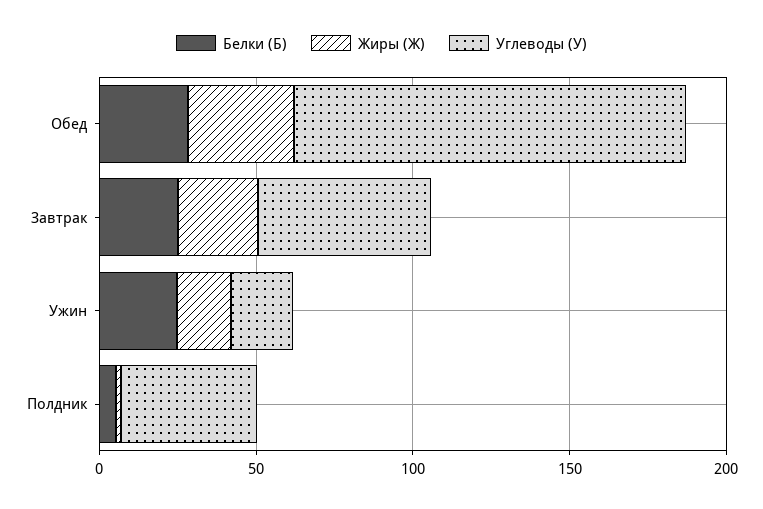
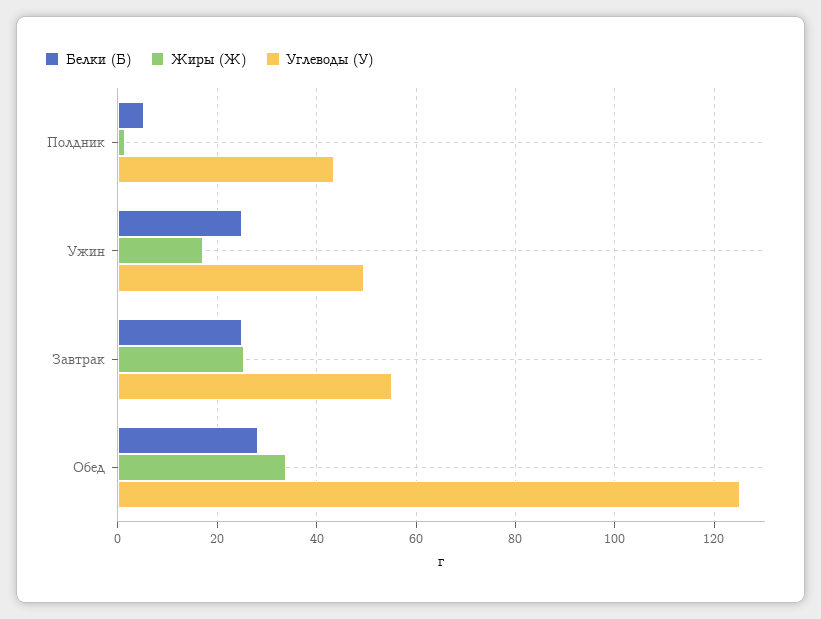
  {
    "Белки (Б)": {
      "Обед": 28,
      "Завтрак": 26,
      "Ужин": 24,
      "Полдник": 6
    },
    "Жиры (Ж)": {
      "Обед": 34,
      "Завтрак": 26,
      "Ужин": 18,
      "Полдник": 2
    },
    "Углеводы (У)": {
      "Обед": 126,
      "Завтрак": 56,
-     "Ужин": 20,
+     "Ужин": 50,
      "Полдник": 44
    }
  }

